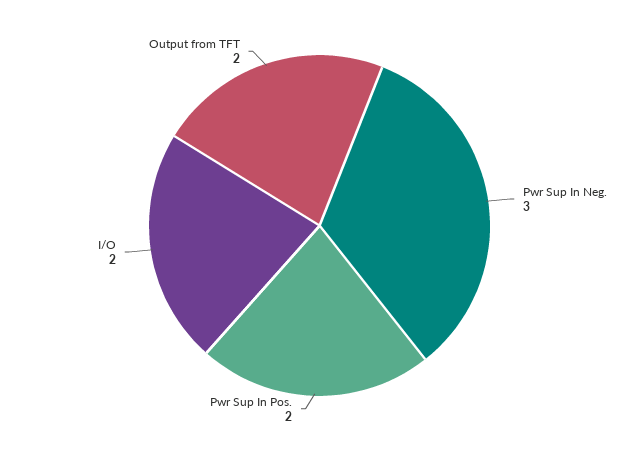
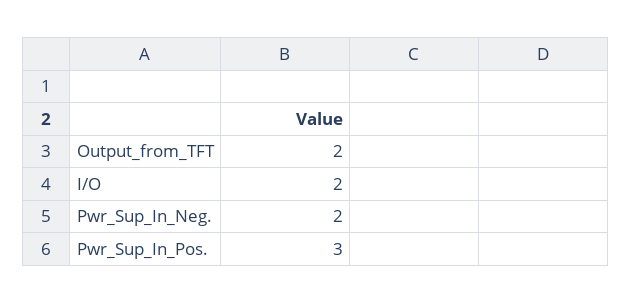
  {
-   "Pwr Sup In Neg.": 3,
+   "Pwr Sup In Neg.": 2,
-   "Pwr Sup In Pos.": 2,
+   "Pwr Sup In Pos.": 3,
    "I/O": 2,
    "Output from TFT": 2
  }

